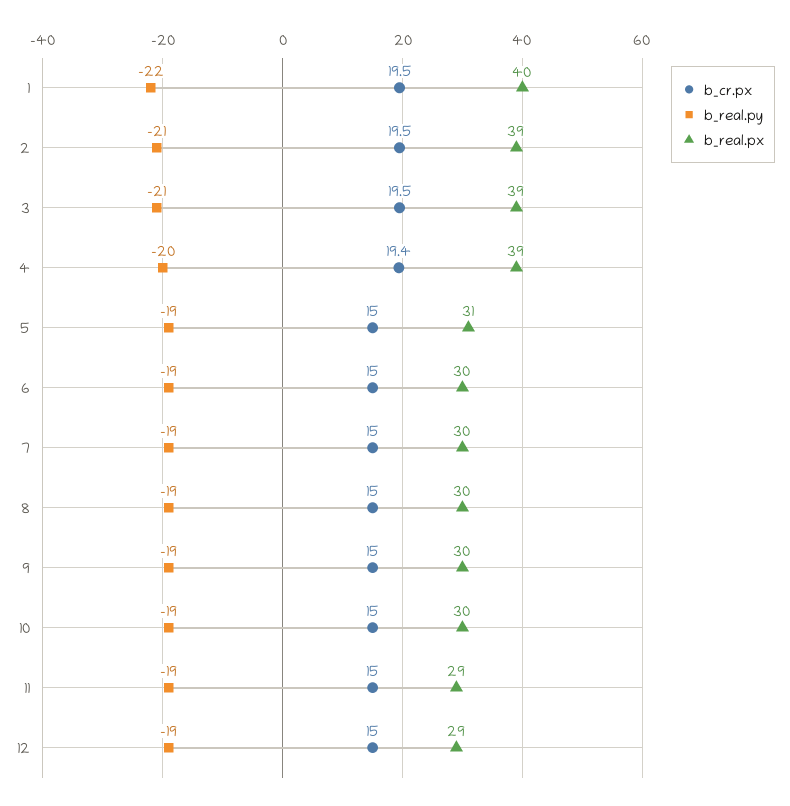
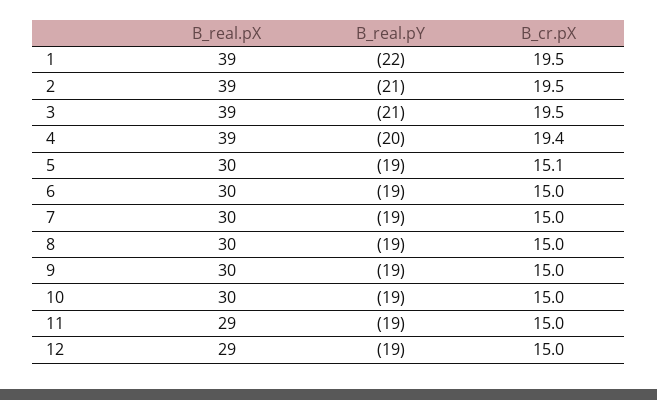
  {
    "b_cr.px": {
      "1": 19.5,
      "2": 19.5,
      "3": 19.5,
      "4": 19.4,
-     "5": 15,
+     "5": 15.1,
      "6": 15,
      "7": 15,
      "8": 15,
      "9": 15,
      "10": 15,
      "11": 15,
      "12": 15
    },
    "b_real.py": {
      "1": -22,
      "2": -21,
      "3": -21,
      "4": -20,
      "5": -19,
      "6": -19,
      "7": -19,
      "8": -19,
      "9": -19,
      "10": -19,
      "11": -19,
      "12": -19
    },
    "b_real.px": {
-     "1": 40,
+     "1": 39,
      "2": 39,
      "3": 39,
      "4": 39,
-     "5": 31,
+     "5": 30,
      "6": 30,
      "7": 30,
      "8": 30,
      "9": 30,
      "10": 30,
      "11": 29,
      "12": 29
    }
  }

